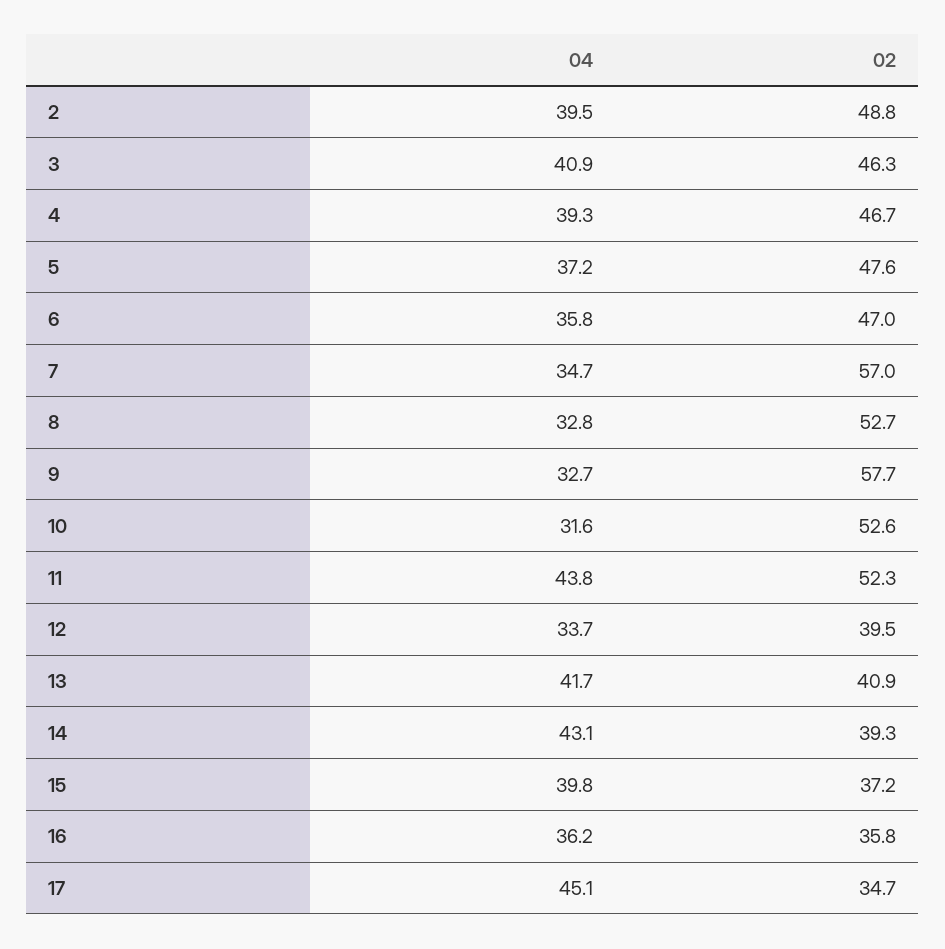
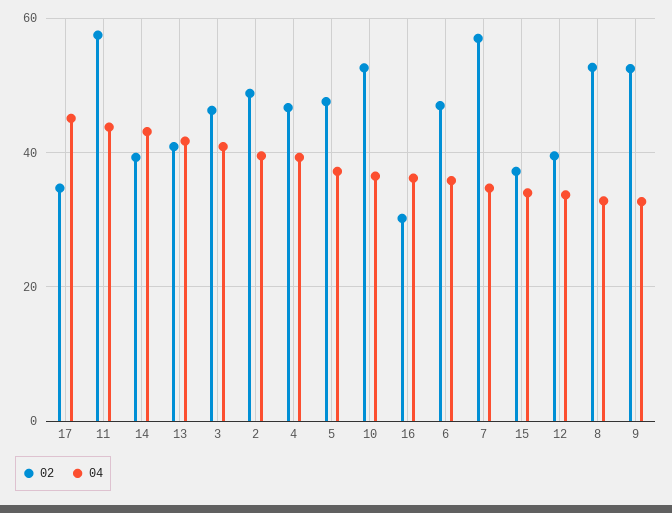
  {
    "04": {
      "2": 39.5,
      "3": 40.9,
      "4": 39.3,
      "5": 37.2,
      "6": 35.8,
      "7": 34.7,
      "8": 32.8,
      "9": 32.7,
-     "10": 31.6,
+     "10": 36,
      "11": 43.8,
      "12": 33.7,
      "13": 41.7,
      "14": 43.1,
-     "15": 39.8,
+     "15": 34,
      "16": 36.2,
      "17": 45.1
    },
    "02": {
      "2": 48.8,
      "3": 46.3,
      "4": 46.7,
      "5": 47.6,
      "6": 47,
      "7": 57,
      "8": 52.7,
-     "9": 57.7,
+     "9": 52,
      "10": 52.6,
-     "11": 52.3,
+     "11": 58,
      "12": 39.5,
      "13": 40.9,
      "14": 39.3,
      "15": 37.2,
-     "16": 35.8,
+     "16": 30,
      "17": 34.7
    }
  }

